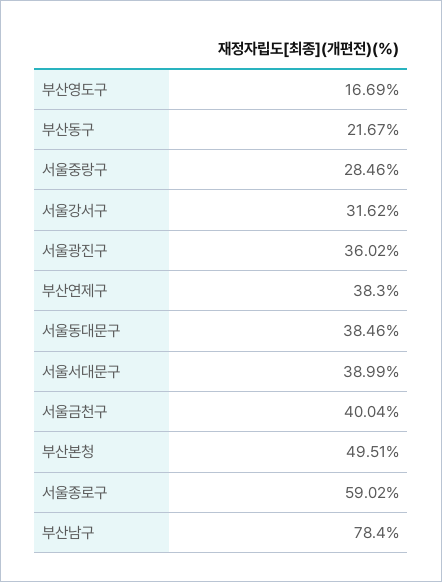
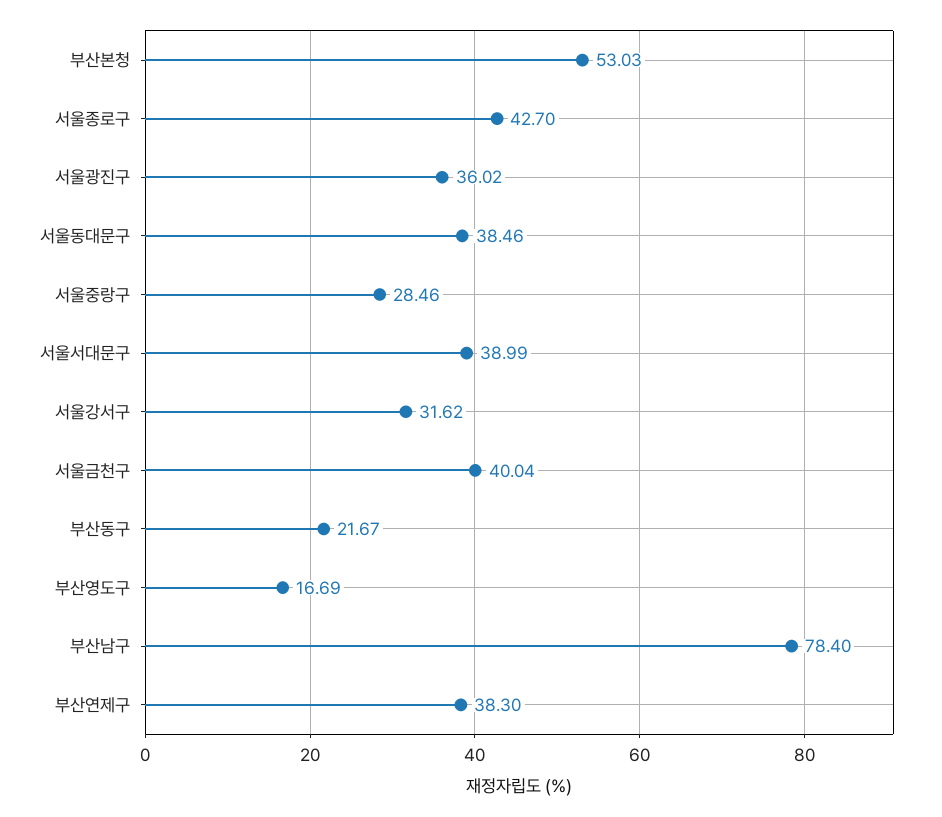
  {
    "부산영도구": 16.69,
    "부산동구": 21.67,
    "서울중랑구": 28.46,
    "서울강서구": 31.62,
    "서울광진구": 36.02,
    "부산연제구": 38.3,
    "서울동대문구": 38.46,
    "서울서대문구": 38.99,
    "서울금천구": 40.04,
-   "부산본청": 49.51,
+   "부산본청": 53.03,
-   "서울종로구": 59.02,
+   "서울종로구": 42.7,
    "부산남구": 78.4
  }

